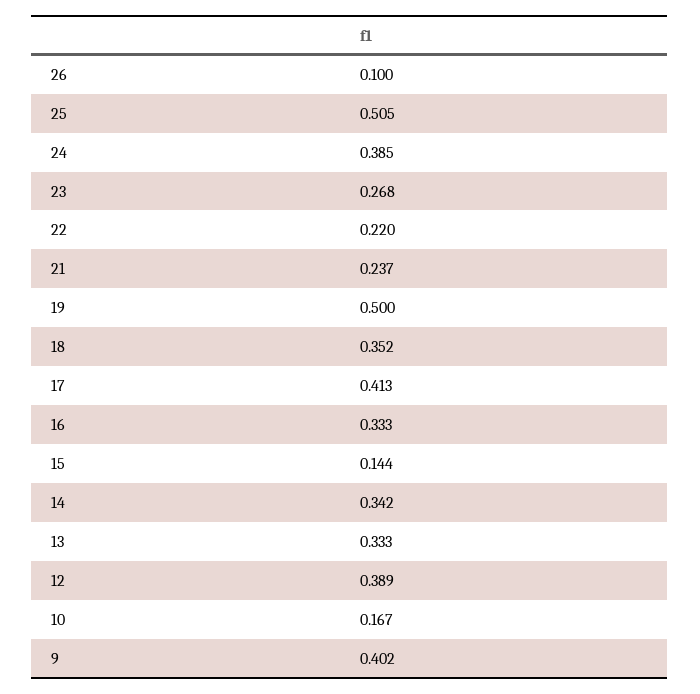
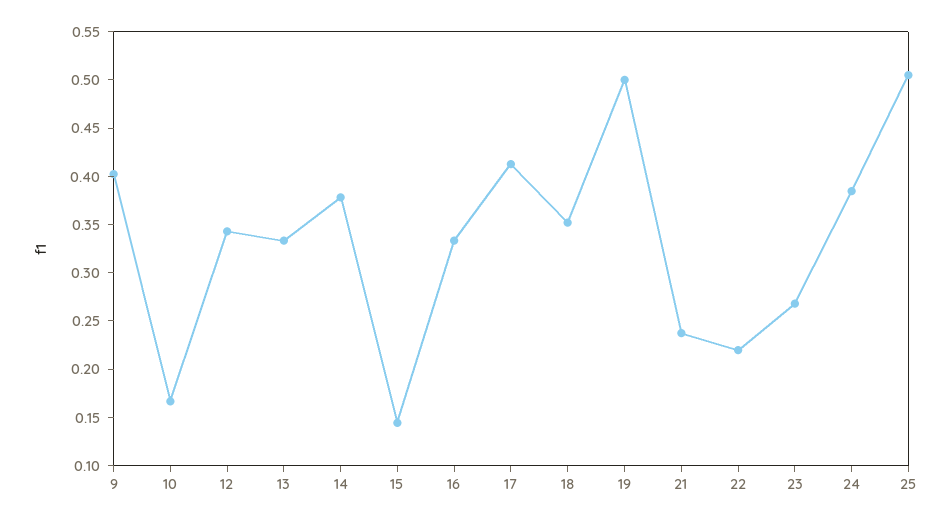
  {
-   "26": 0.1,
    "25": 0.505,
    "24": 0.385,
    "23": 0.268,
    "22": 0.22,
    "21": 0.237,
    "19": 0.5,
    "18": 0.352,
    "17": 0.413,
    "16": 0.333,
    "15": 0.144,
-   "14": 0.342,
+   "14": 0.38,
    "13": 0.333,
-   "12": 0.389,
+   "12": 0.34,
    "10": 0.167,
    "9": 0.402
  }

